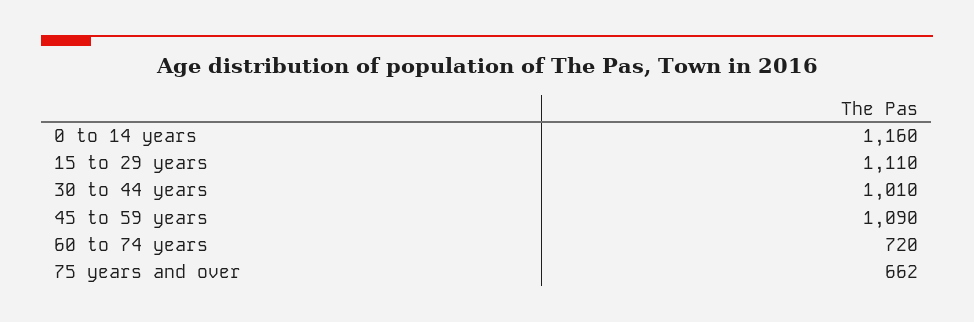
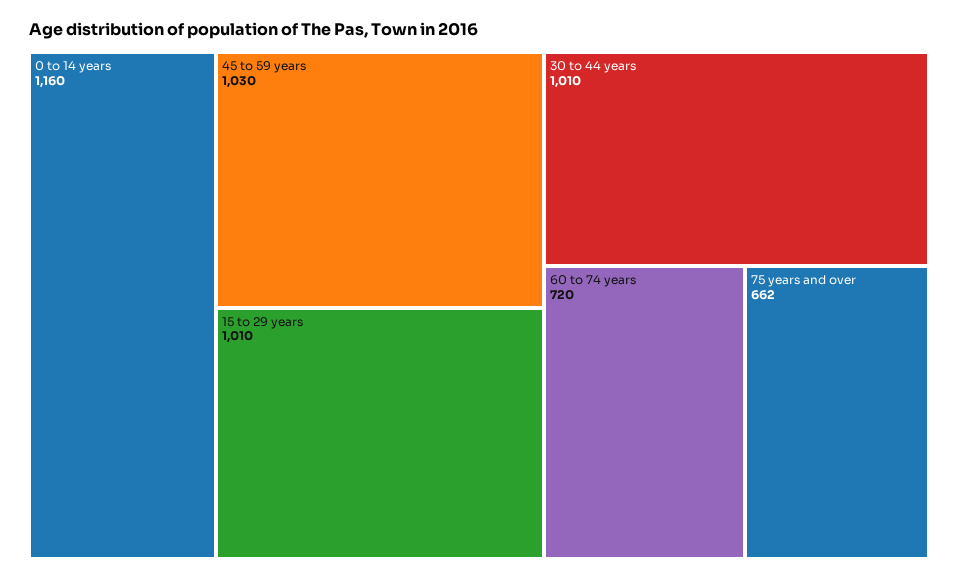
  {
    "0 to 14 years": 1160,
-   "15 to 29 years": 1110,
+   "15 to 29 years": 1010,
    "30 to 44 years": 1010,
-   "45 to 59 years": 1090,
+   "45 to 59 years": 1030,
    "60 to 74 years": 720,
    "75 years and over": 662
  }

